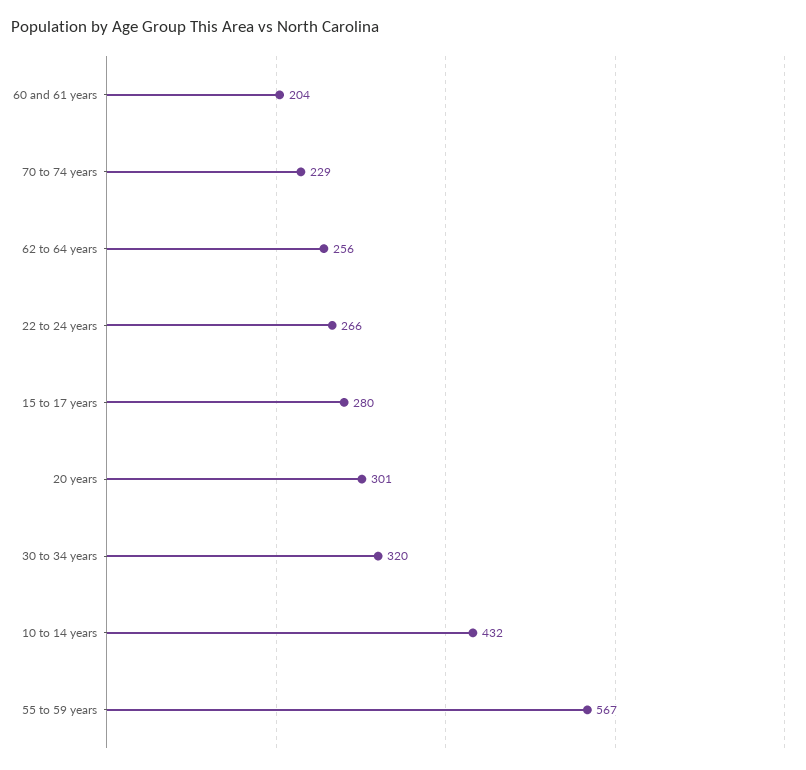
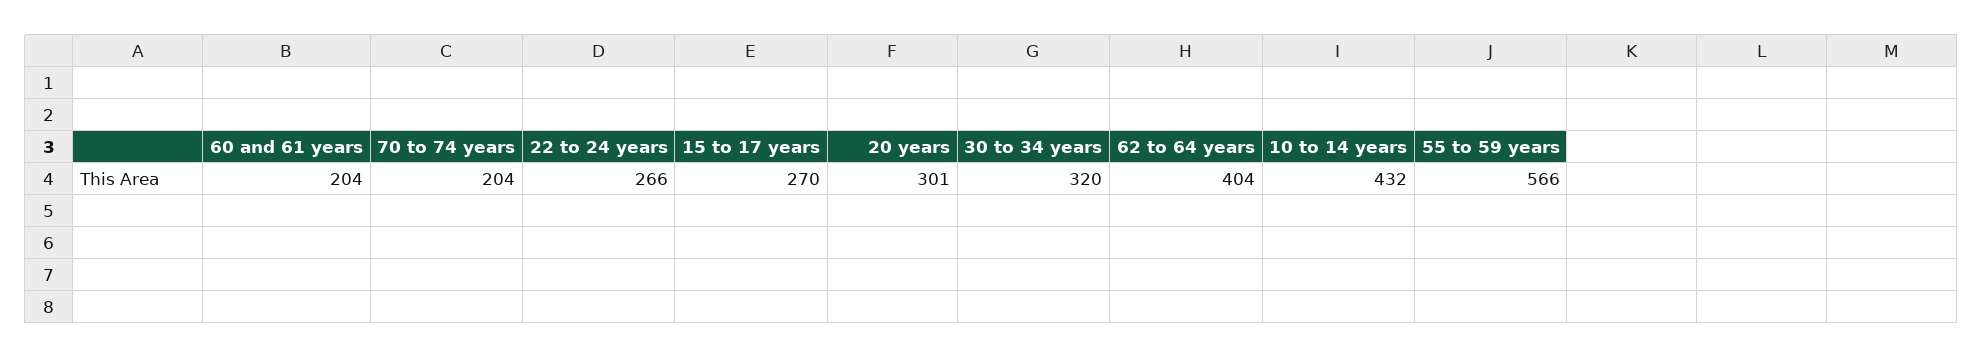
  {
    "60 and 61 years": 204,
-   "70 to 74 years": 229,
+   "70 to 74 years": 204,
-   "62 to 64 years": 256,
+   "62 to 64 years": 404,
    "22 to 24 years": 266,
-   "15 to 17 years": 280,
+   "15 to 17 years": 270,
    "20 years": 301,
    "30 to 34 years": 320,
    "10 to 14 years": 432,
-   "55 to 59 years": 567
+   "55 to 59 years": 566
  }

